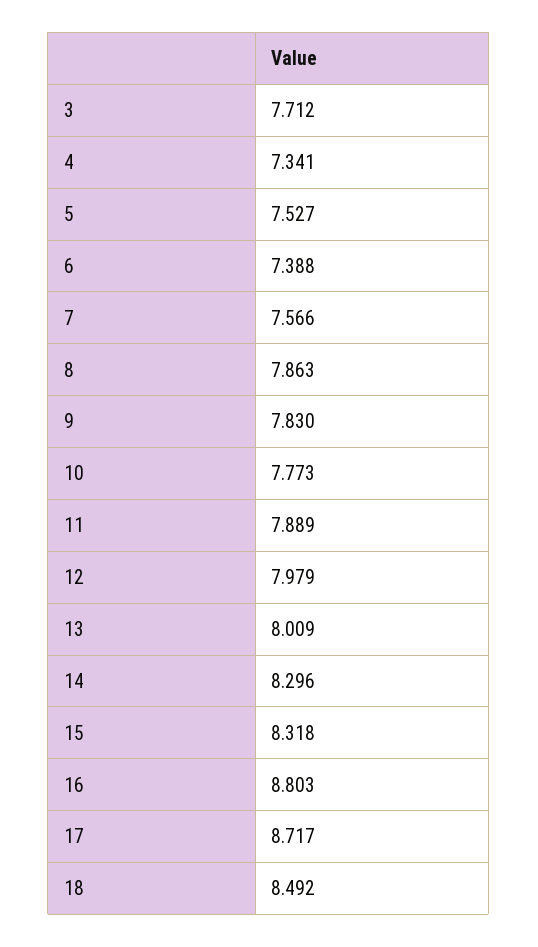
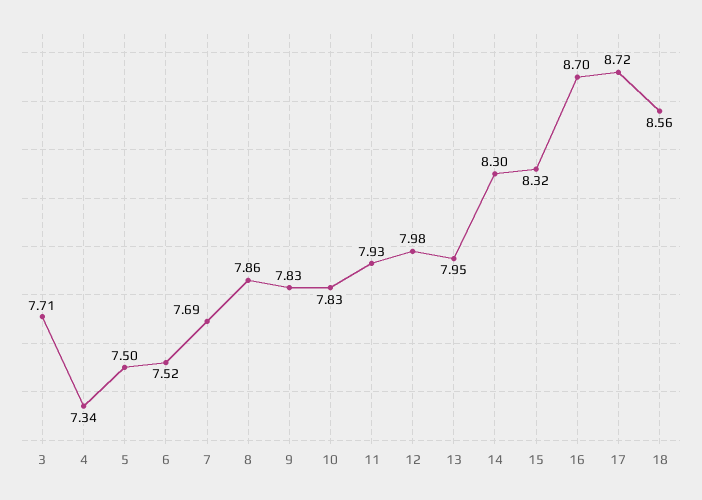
  {
    "3": 7.712,
    "4": 7.341,
-   "5": 7.527,
+   "5": 7.5,
-   "6": 7.388,
+   "6": 7.52,
-   "7": 7.566,
+   "7": 7.69,
    "8": 7.863,
    "9": 7.83,
-   "10": 7.773,
+   "10": 7.83,
-   "11": 7.889,
+   "11": 7.93,
    "12": 7.979,
-   "13": 8.009,
+   "13": 7.95,
    "14": 8.296,
    "15": 8.318,
-   "16": 8.803,
+   "16": 8.7,
    "17": 8.717,
-   "18": 8.492
+   "18": 8.56
  }

